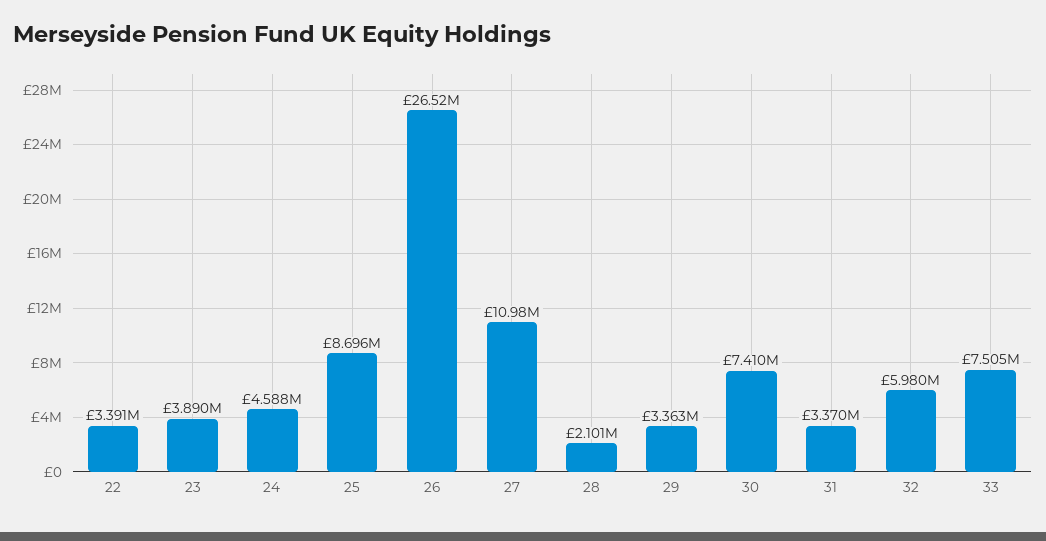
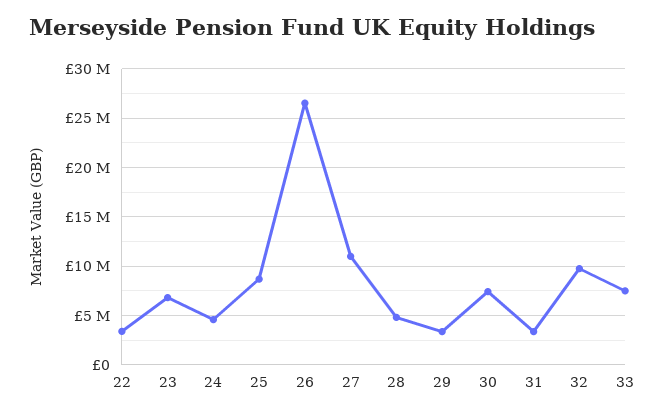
  {
    "22": 3391000,
-   "23": 3890000,
+   "23": 7000000,
    "24": 4588000,
    "25": 8696000,
    "26": 26520000,
    "27": 10980000,
-   "28": 2101000,
+   "28": 5000000,
    "29": 3363000,
    "30": 7410000,
    "31": 3370000,
-   "32": 5980000,
+   "32": 10000000,
    "33": 7505000
  }

